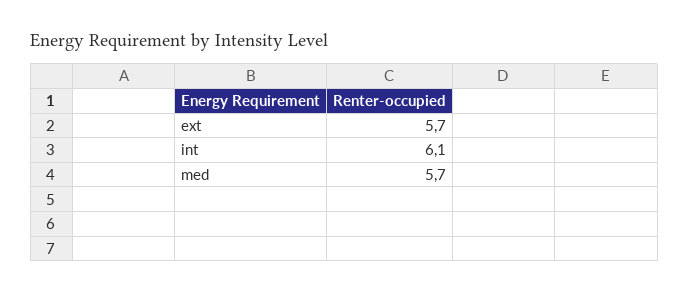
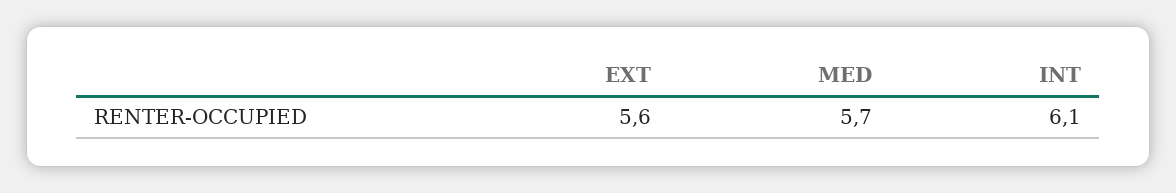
  {
-   "ext": 5.7,
+   "ext": 5.6,
    "int": 6.1,
    "med": 5.7
  }

